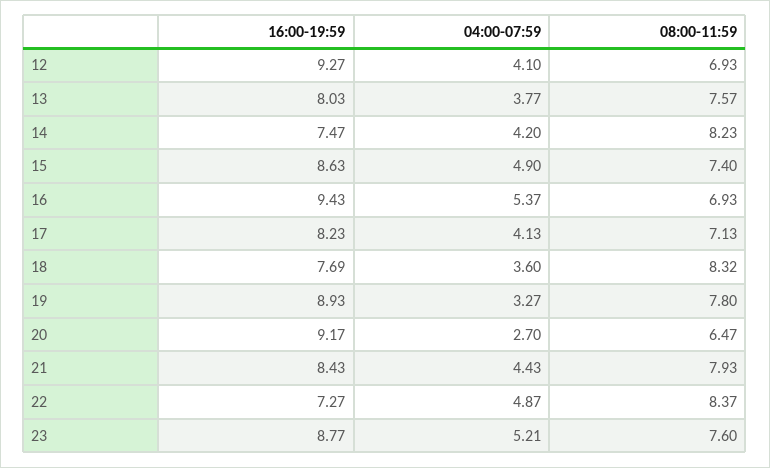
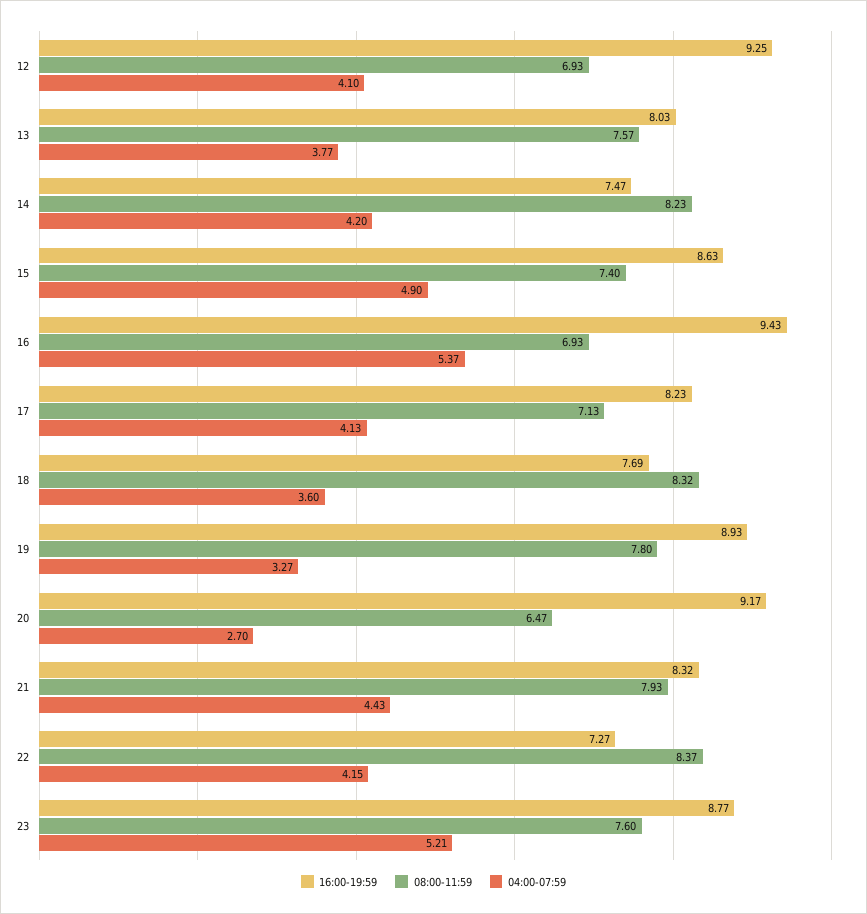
  {
    "16:00-19:59": {
-     "12": 9.27,
+     "12": 9.25,
      "13": 8.03,
      "14": 7.47,
      "15": 8.63,
      "16": 9.43,
      "17": 8.23,
      "18": 7.69,
      "19": 8.93,
      "20": 9.17,
-     "21": 8.43,
+     "21": 8.32,
      "22": 7.27,
      "23": 8.77
    },
    "04:00-07:59": {
      "12": 4.1,
      "13": 3.77,
      "14": 4.2,
      "15": 4.9,
      "16": 5.37,
      "17": 4.13,
      "18": 3.6,
      "19": 3.27,
      "20": 2.7,
      "21": 4.43,
-     "22": 4.87,
+     "22": 4.15,
      "23": 5.21
    },
    "08:00-11:59": {
      "12": 6.93,
      "13": 7.57,
      "14": 8.23,
      "15": 7.4,
      "16": 6.93,
      "17": 7.13,
      "18": 8.32,
      "19": 7.8,
      "20": 6.47,
      "21": 7.93,
      "22": 8.37,
      "23": 7.6
    }
  }

